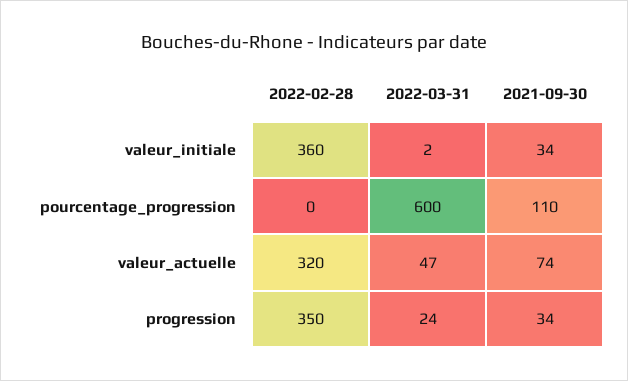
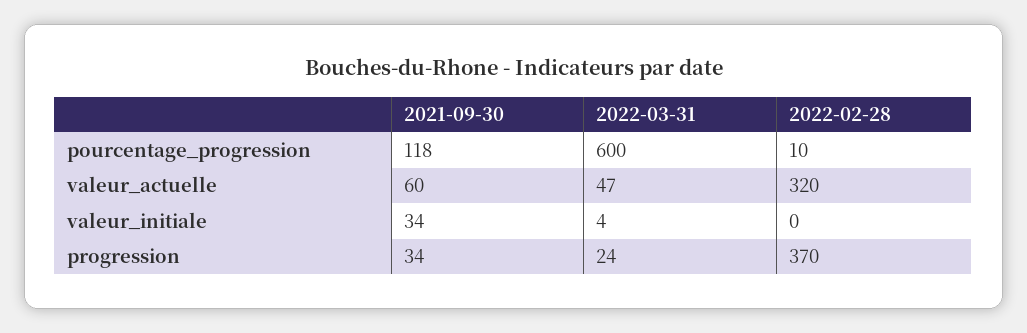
  {
    "2022-02-28": {
-     "valeur_initiale": 360,
+     "valeur_initiale": 0,
-     "pourcentage_progression": 0,
+     "pourcentage_progression": 10,
      "valeur_actuelle": 320,
-     "progression": 350
+     "progression": 370
    },
    "2022-03-31": {
-     "valeur_initiale": 2,
+     "valeur_initiale": 4,
      "pourcentage_progression": 600,
      "valeur_actuelle": 47,
      "progression": 24
    },
    "2021-09-30": {
      "valeur_initiale": 34,
-     "pourcentage_progression": 110,
+     "pourcentage_progression": 118,
-     "valeur_actuelle": 74,
+     "valeur_actuelle": 60,
      "progression": 34
    }
  }

